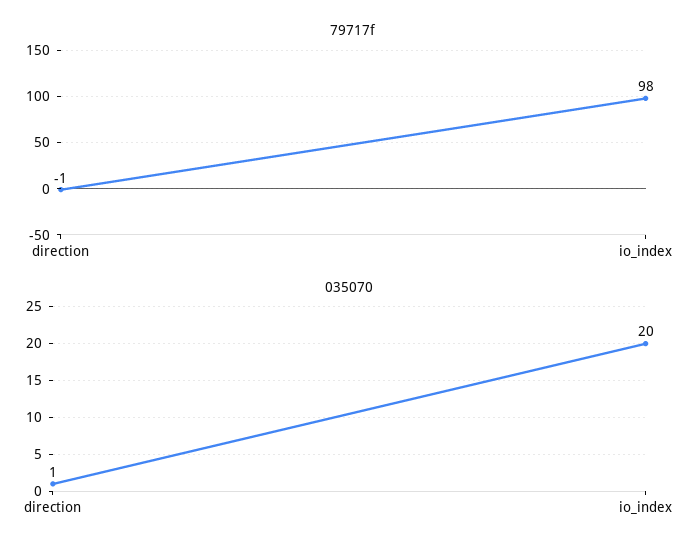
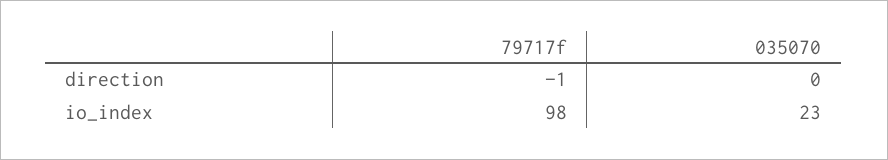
  {
    "79717f": {
      "direction": -1,
      "io_index": 98
    },
    "035070": {
-     "direction": 1,
+     "direction": 0,
-     "io_index": 20
+     "io_index": 23
    }
  }

